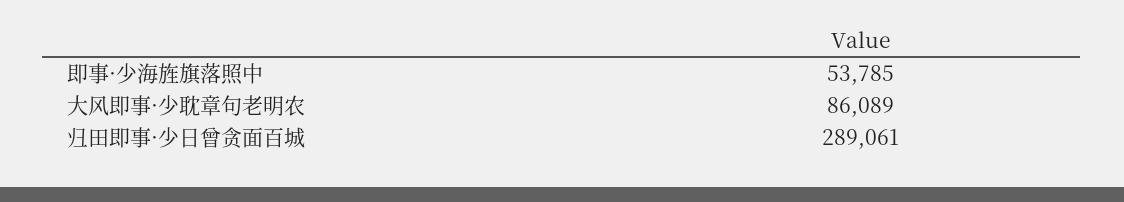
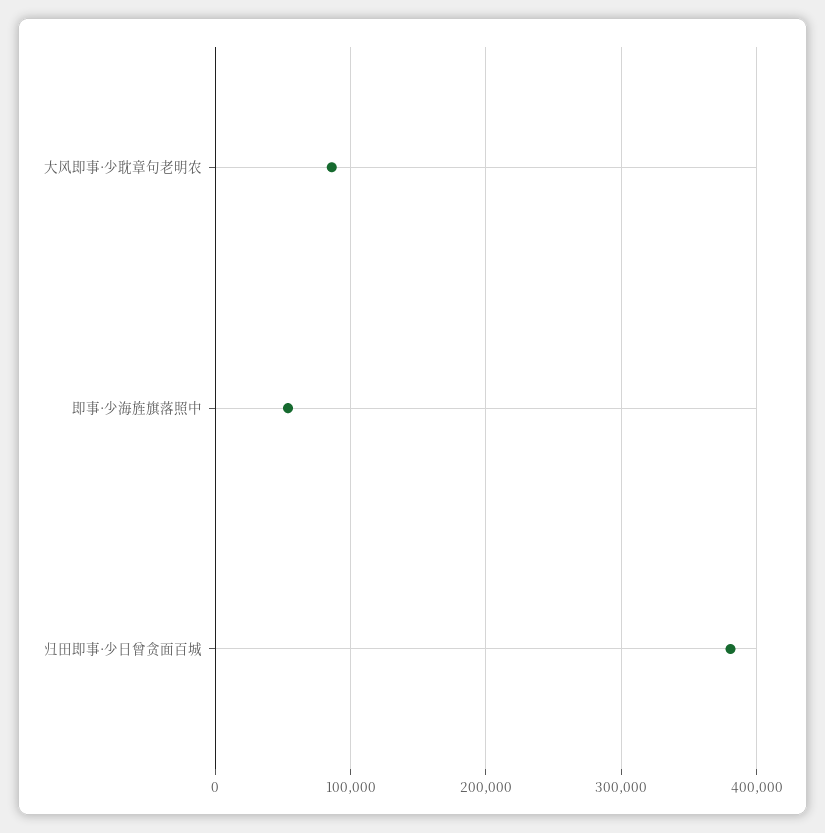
  {
    "即事·少海旌旗落照中": 53785,
    "大风即事·少耽章句老明农": 86089,
-   "归田即事·少日曾贪面百城": 289061
+   "归田即事·少日曾贪面百城": 380000
  }

